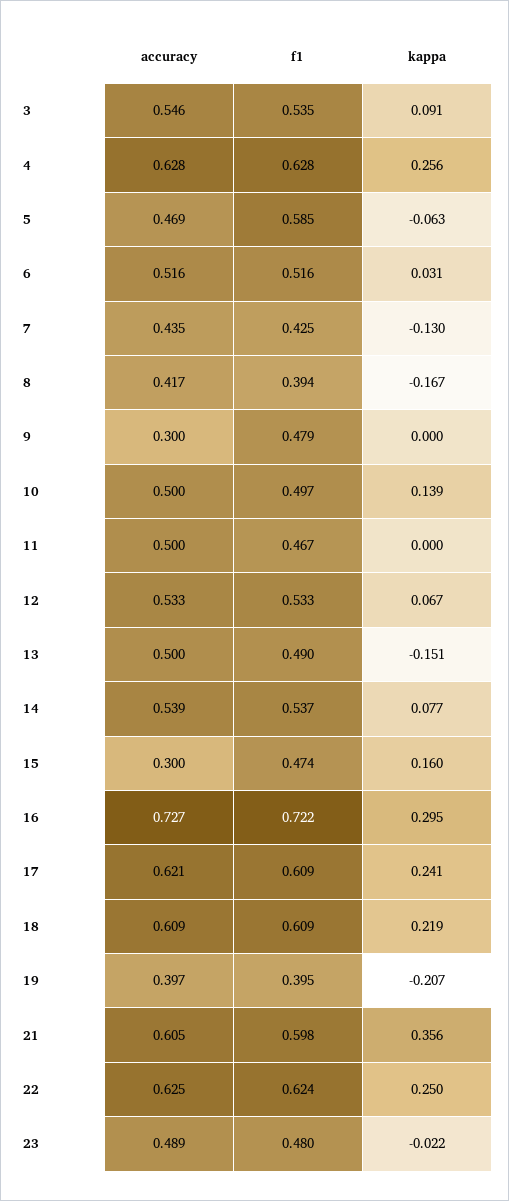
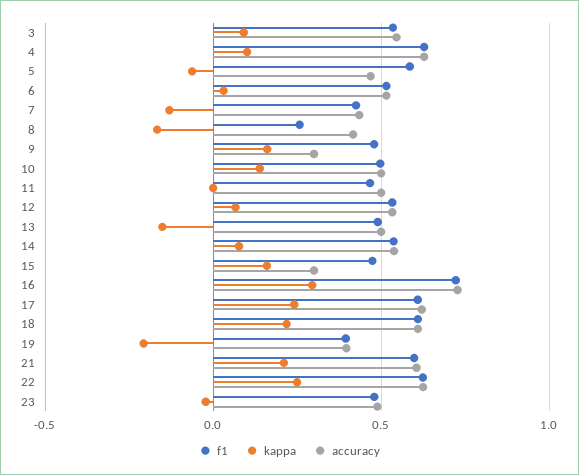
  {
    "accuracy": {
      "3": 0.546,
      "4": 0.628,
      "5": 0.469,
      "6": 0.516,
      "7": 0.435,
      "8": 0.417,
      "9": 0.3,
      "10": 0.5,
      "11": 0.5,
      "12": 0.533,
      "13": 0.5,
      "14": 0.539,
      "15": 0.3,
      "16": 0.727,
      "17": 0.621,
      "18": 0.609,
      "19": 0.397,
      "21": 0.605,
      "22": 0.625,
      "23": 0.489
    },
    "f1": {
      "3": 0.535,
      "4": 0.628,
      "5": 0.585,
      "6": 0.516,
      "7": 0.425,
-     "8": 0.394,
+     "8": 0.25,
      "9": 0.479,
      "10": 0.497,
      "11": 0.467,
      "12": 0.533,
      "13": 0.49,
      "14": 0.537,
      "15": 0.474,
      "16": 0.722,
      "17": 0.609,
      "18": 0.609,
      "19": 0.395,
      "21": 0.598,
      "22": 0.624,
      "23": 0.48
    },
    "kappa": {
      "3": 0.091,
-     "4": 0.256,
+     "4": 0.1,
      "5": -0.063,
      "6": 0.031,
      "7": -0.13,
      "8": -0.167,
-     "9": 0,
+     "9": 0.15,
      "10": 0.139,
      "11": 0,
      "12": 0.067,
      "13": -0.151,
      "14": 0.077,
      "15": 0.16,
      "16": 0.295,
      "17": 0.241,
      "18": 0.219,
      "19": -0.207,
-     "21": 0.356,
+     "21": 0.2,
      "22": 0.25,
      "23": -0.022
    }
  }

